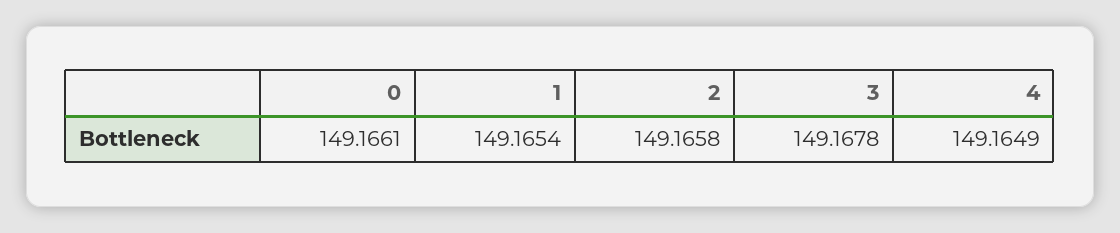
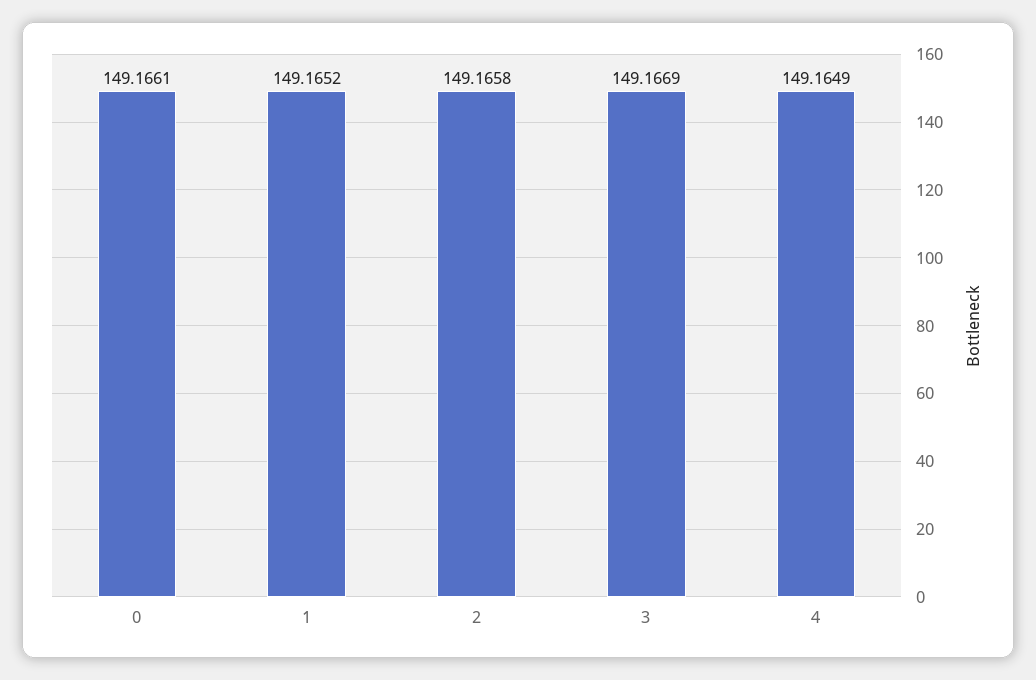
  {
    "0": 149.1661,
-   "1": 149.1654,
+   "1": 149.1652,
    "2": 149.1658,
-   "3": 149.1678,
+   "3": 149.1669,
    "4": 149.1649
  }

